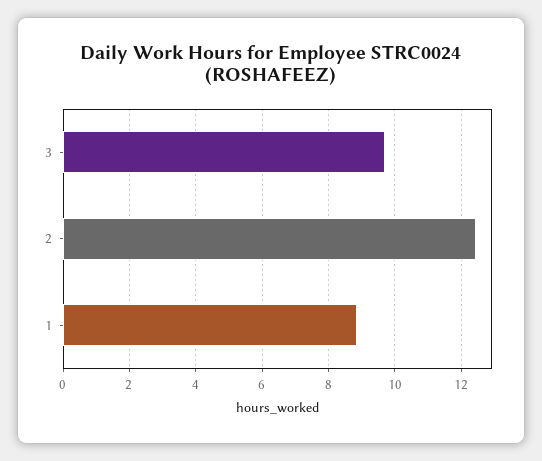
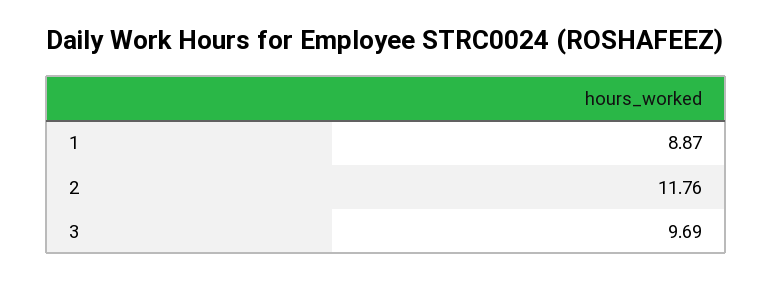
  {
    "3": 9.69,
-   "2": 12.4,
+   "2": 11.76,
    "1": 8.87
  }

